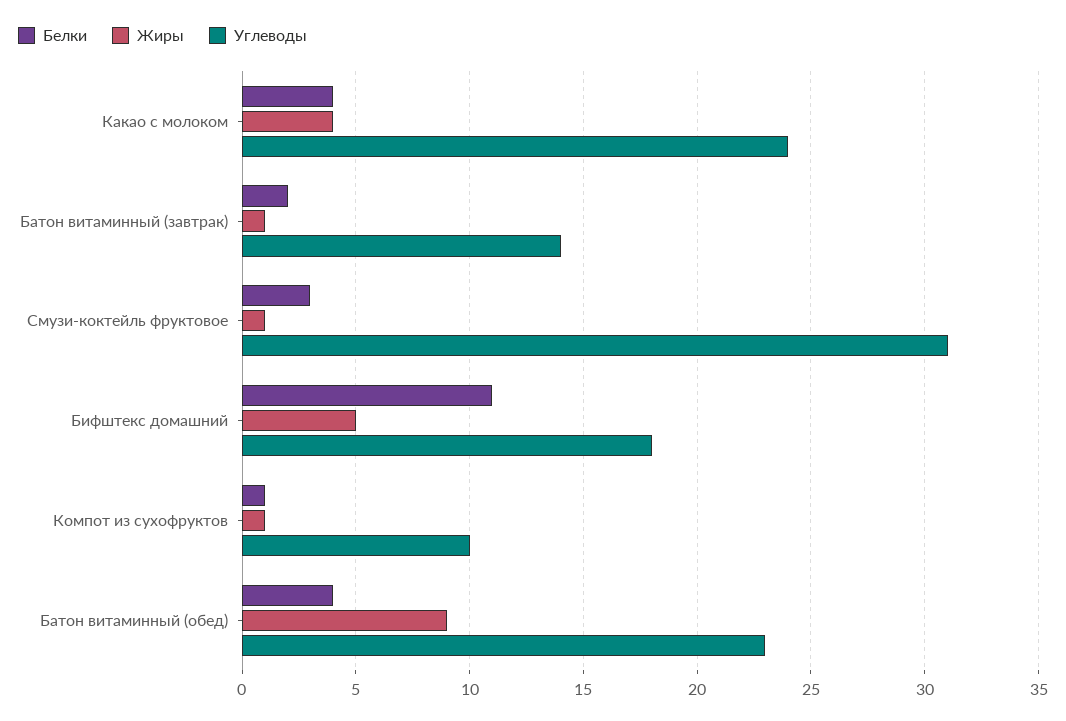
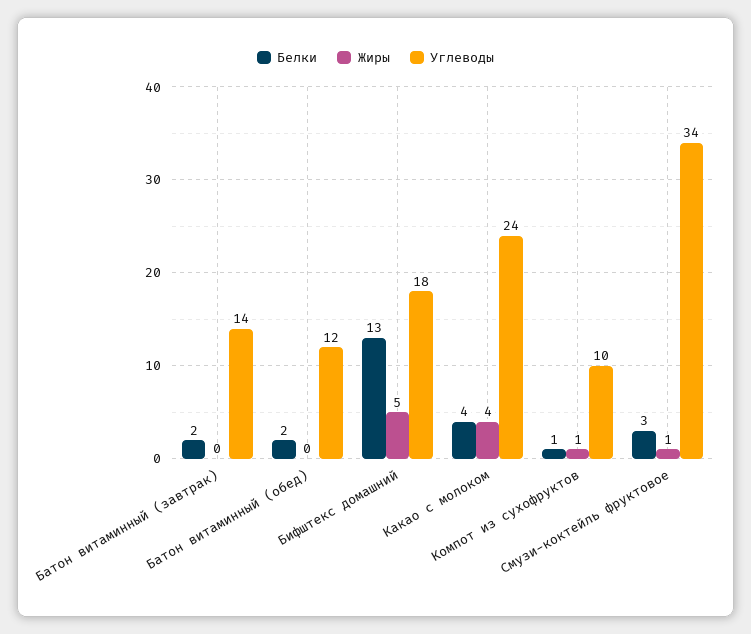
  {
    "Белки": {
      "Какао с молоком": 4,
      "Батон витаминный (завтрак)": 2,
      "Смузи-коктейль фруктовое": 3,
-     "Бифштекс домашний": 11,
+     "Бифштекс домашний": 13,
      "Компот из сухофруктов": 1,
-     "Батон витаминный (обед)": 4
+     "Батон витаминный (обед)": 2
    },
    "Жиры": {
      "Какао с молоком": 4,
-     "Батон витаминный (завтрак)": 1,
+     "Батон витаминный (завтрак)": 0,
      "Смузи-коктейль фруктовое": 1,
      "Бифштекс домашний": 5,
      "Компот из сухофруктов": 1,
-     "Батон витаминный (обед)": 9
+     "Батон витаминный (обед)": 0
    },
    "Углеводы": {
      "Какао с молоком": 24,
      "Батон витаминный (завтрак)": 14,
-     "Смузи-коктейль фруктовое": 31,
+     "Смузи-коктейль фруктовое": 34,
      "Бифштекс домашний": 18,
      "Компот из сухофруктов": 10,
-     "Батон витаминный (обед)": 23
+     "Батон витаминный (обед)": 12
    }
  }

